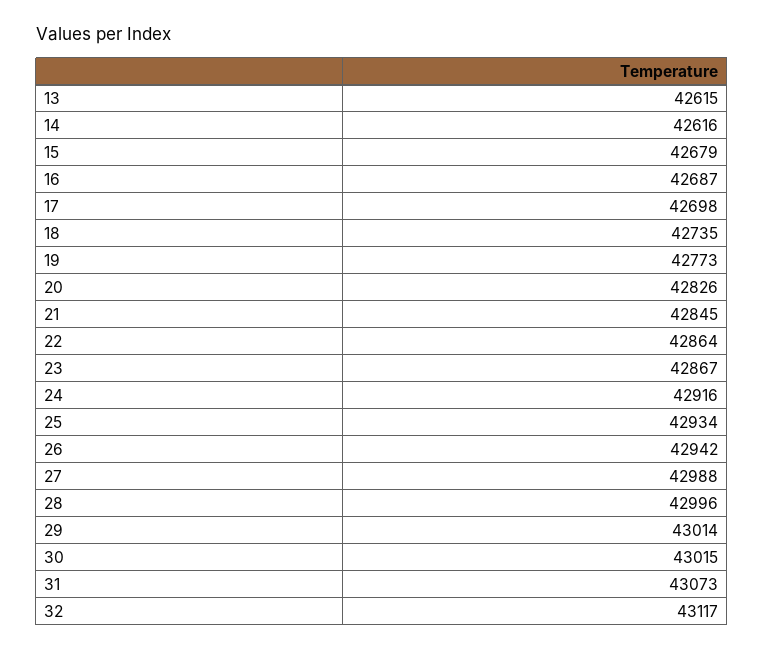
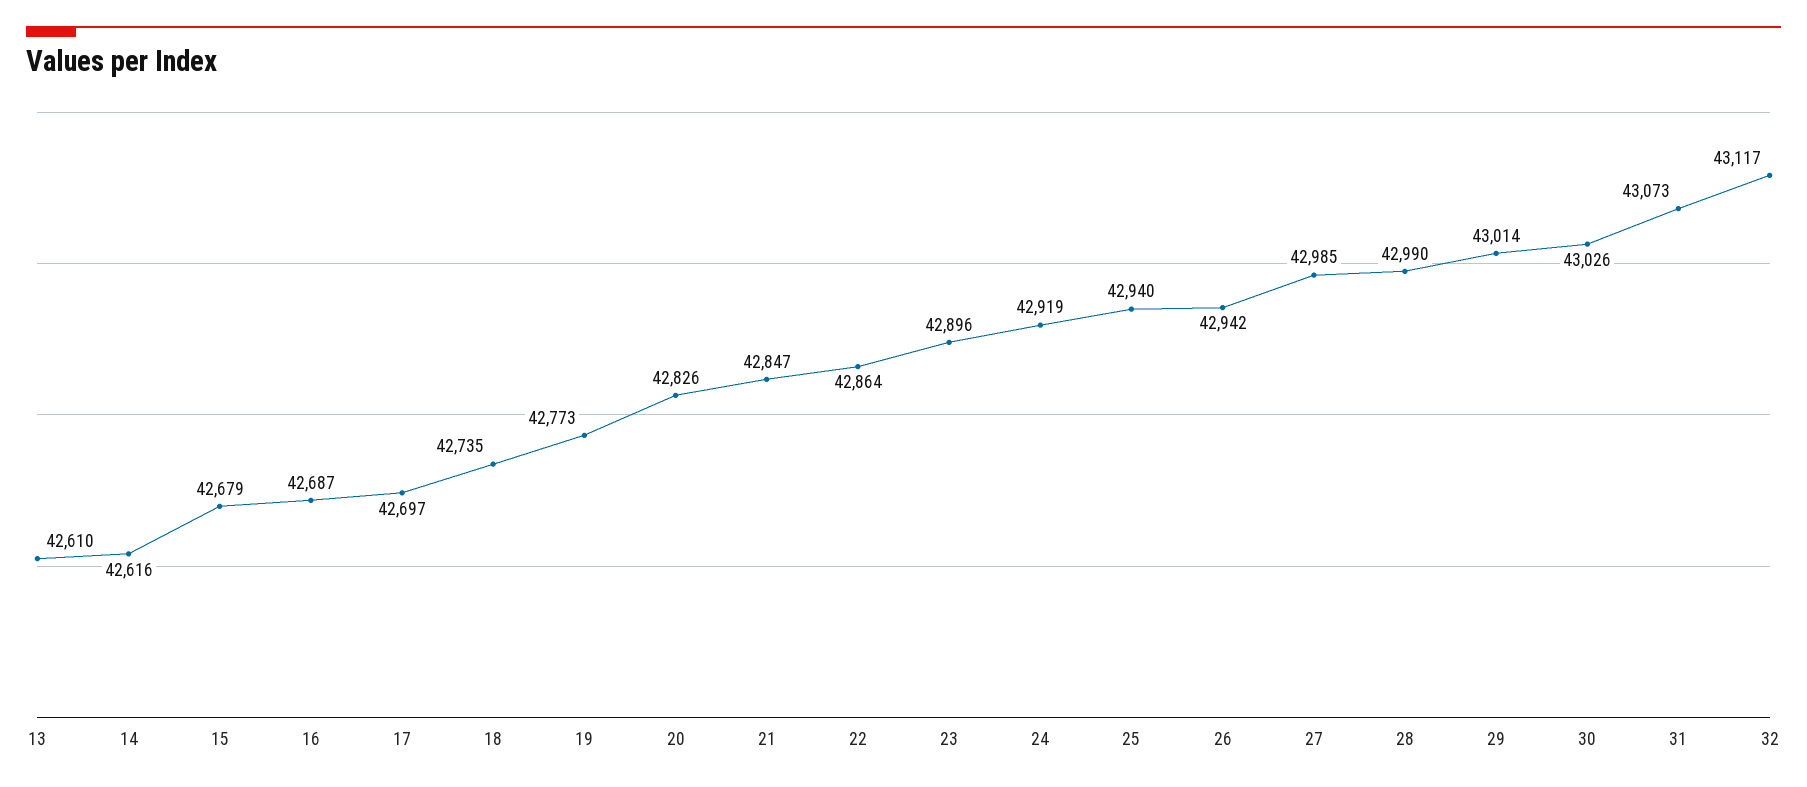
  {
-   "13": 42615,
+   "13": 42610,
    "14": 42616,
    "15": 42679,
    "16": 42687,
-   "17": 42698,
+   "17": 42697,
    "18": 42735,
    "19": 42773,
    "20": 42826,
-   "21": 42845,
+   "21": 42847,
    "22": 42864,
-   "23": 42867,
+   "23": 42896,
-   "24": 42916,
+   "24": 42919,
-   "25": 42934,
+   "25": 42940,
    "26": 42942,
-   "27": 42988,
+   "27": 42985,
-   "28": 42996,
+   "28": 42990,
    "29": 43014,
-   "30": 43015,
+   "30": 43026,
    "31": 43073,
    "32": 43117
  }

